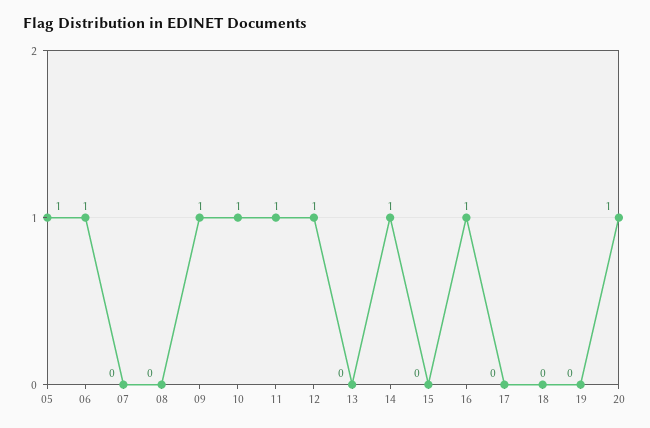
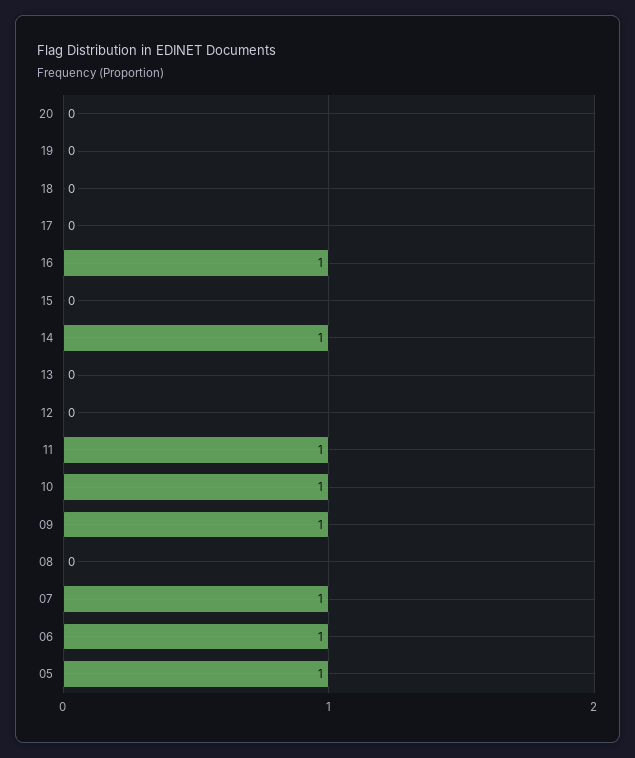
  {
    "05": 1,
    "06": 1,
-   "07": 0,
+   "07": 1,
    "08": 0,
    "09": 1,
    "10": 1,
    "11": 1,
-   "12": 1,
+   "12": 0,
    "13": 0,
    "14": 1,
    "15": 0,
    "16": 1,
    "17": 0,
    "18": 0,
    "19": 0,
-   "20": 1
+   "20": 0
  }

